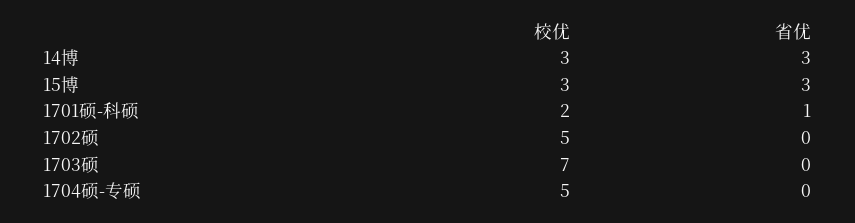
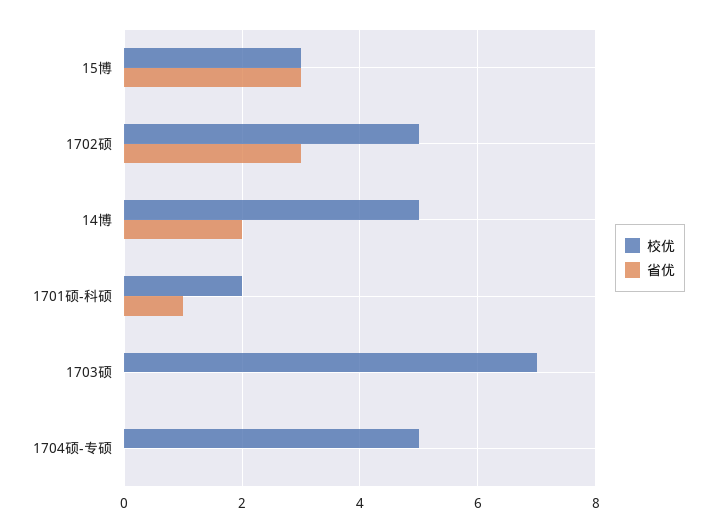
  {
    "校优": {
-     "14博": 3,
+     "14博": 5,
      "15博": 3,
      "1701硕-科硕": 2,
      "1702硕": 5,
      "1703硕": 7,
      "1704硕-专硕": 5
    },
    "省优": {
-     "14博": 3,
+     "14博": 2,
      "15博": 3,
      "1701硕-科硕": 1,
-     "1702硕": 0,
+     "1702硕": 3,
      "1703硕": 0,
      "1704硕-专硕": 0
    }
  }

